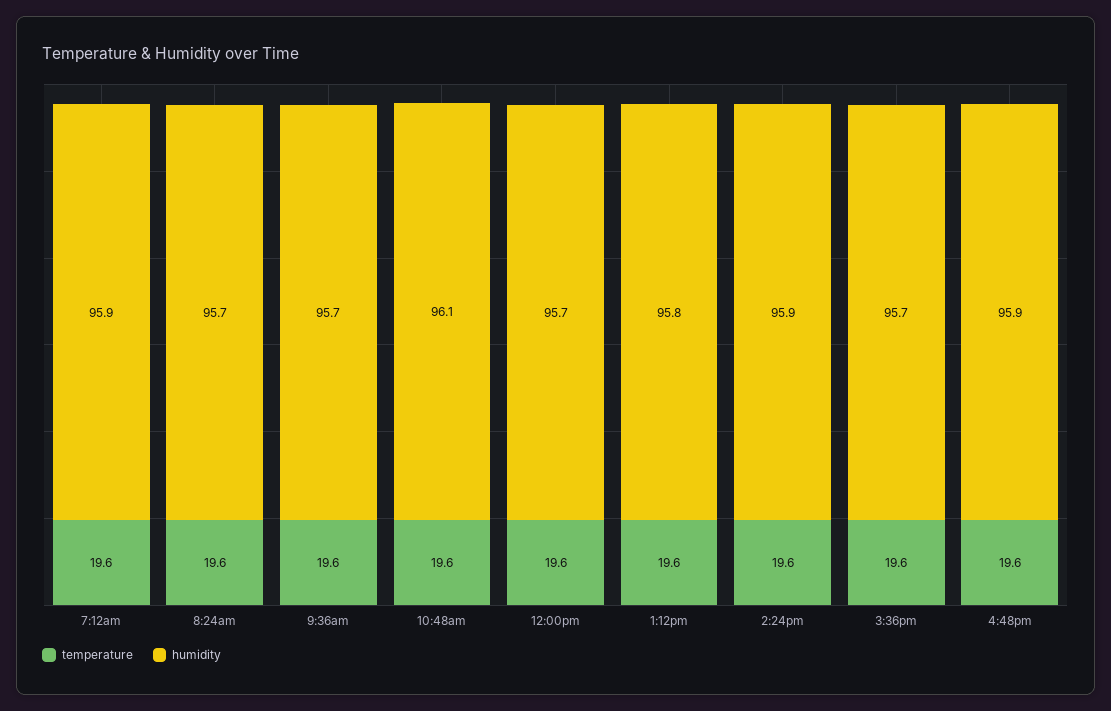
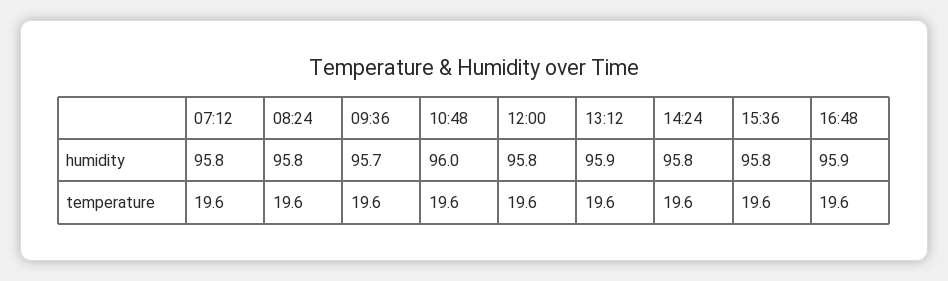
  {
    "temperature": {
      "7:12am": 19.6,
      "8:24am": 19.6,
      "9:36am": 19.6,
      "10:48am": 19.6,
      "12:00pm": 19.6,
      "1:12pm": 19.6,
      "2:24pm": 19.6,
      "3:36pm": 19.6,
      "4:48pm": 19.6
    },
    "humidity": {
-     "7:12am": 95.9,
+     "7:12am": 95.8,
-     "8:24am": 95.7,
+     "8:24am": 95.8,
      "9:36am": 95.7,
-     "10:48am": 96.1,
+     "10:48am": 96,
-     "12:00pm": 95.7,
+     "12:00pm": 95.8,
-     "1:12pm": 95.8,
+     "1:12pm": 95.9,
-     "2:24pm": 95.9,
+     "2:24pm": 95.8,
-     "3:36pm": 95.7,
+     "3:36pm": 95.8,
      "4:48pm": 95.9
    }
  }

